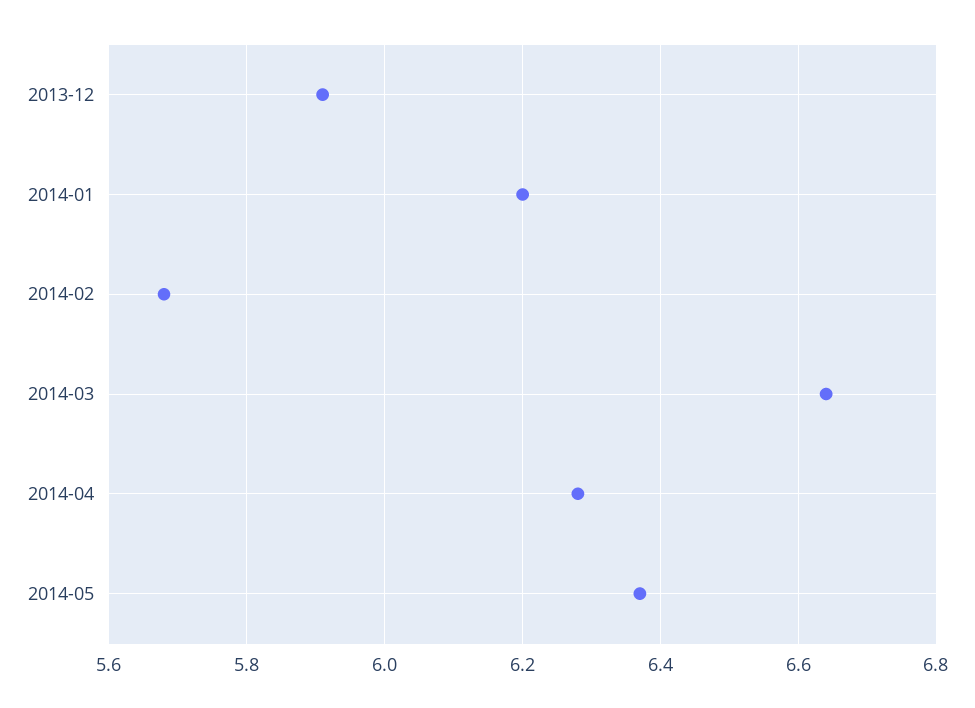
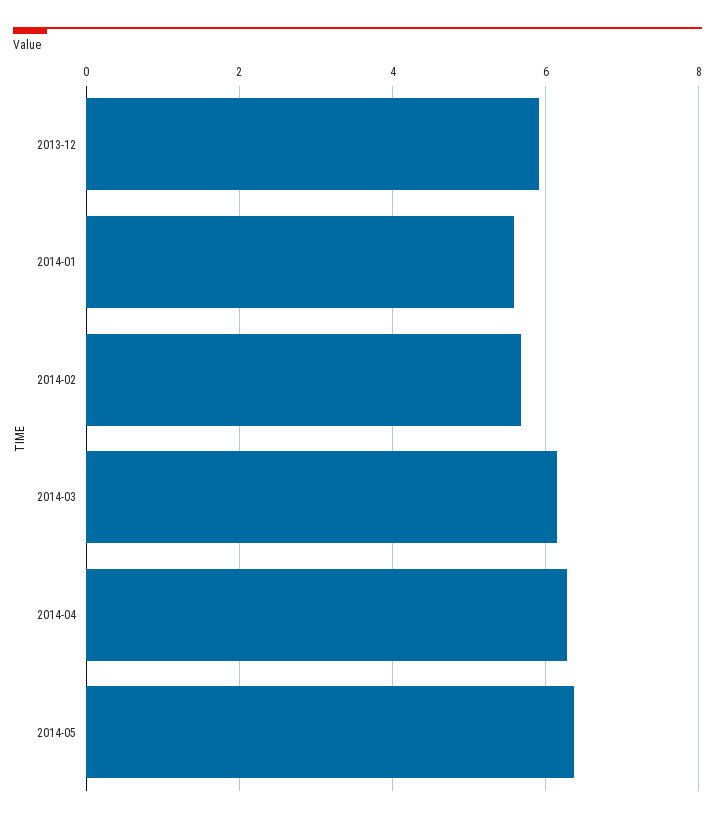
  {
    "2013-12": 5.9,
-   "2014-01": 6.2,
+   "2014-01": 5.6,
    "2014-02": 5.7,
-   "2014-03": 6.65,
+   "2014-03": 6.2,
    "2014-04": 6.3,
    "2014-05": 6.35
  }

